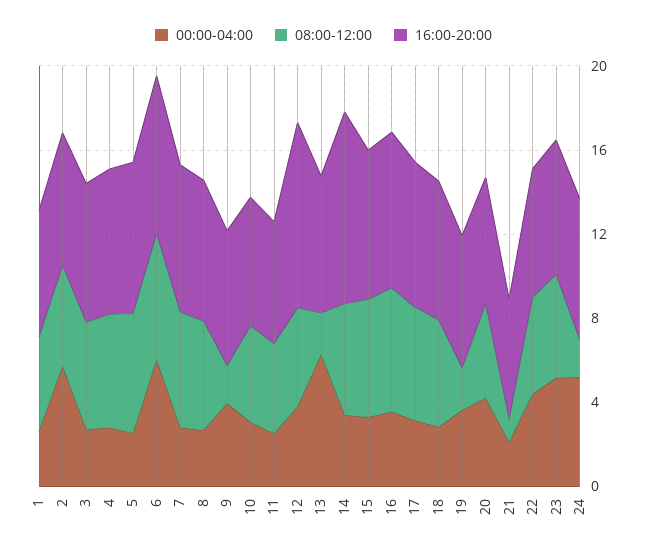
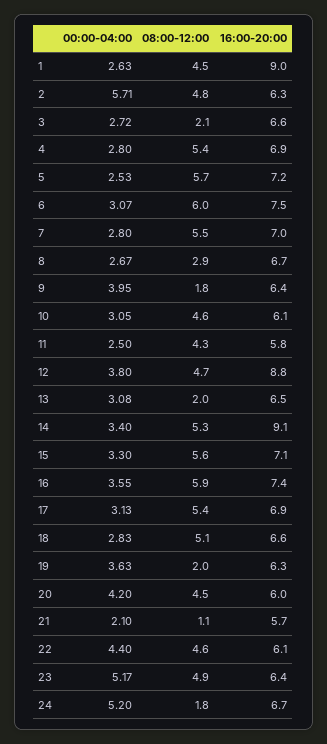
  {
    "00:00-04:00": {
      "1": 2.63,
      "2": 5.71,
      "3": 2.72,
      "4": 2.8,
      "5": 2.53,
-     "6": 6,
+     "6": 3.07,
      "7": 2.8,
      "8": 2.67,
      "9": 3.95,
      "10": 3.05,
      "11": 2.5,
      "12": 3.8,
-     "13": 6,
+     "13": 3.08,
      "14": 3.4,
      "15": 3.3,
      "16": 3.55,
      "17": 3.13,
      "18": 2.83,
      "19": 3.63,
      "20": 4.2,
      "21": 2.1,
      "22": 4.4,
      "23": 5.17,
      "24": 5.2
    },
    "08:00-12:00": {
      "1": 4.5,
      "2": 4.8,
-     "3": 5,
+     "3": 2.1,
      "4": 5.4,
      "5": 5.7,
      "6": 6,
      "7": 5.5,
-     "8": 5,
+     "8": 2.9,
      "9": 1.8,
      "10": 4.6,
      "11": 4.3,
      "12": 4.7,
      "13": 2,
      "14": 5.3,
      "15": 5.6,
      "16": 5.9,
      "17": 5.4,
      "18": 5.1,
      "19": 2,
      "20": 4.5,
      "21": 1.1,
      "22": 4.6,
      "23": 4.9,
      "24": 1.8
    },
    "16:00-20:00": {
-     "1": 6,
+     "1": 9,
      "2": 6.3,
      "3": 6.6,
      "4": 6.9,
      "5": 7.2,
      "6": 7.5,
      "7": 7,
      "8": 6.7,
      "9": 6.4,
      "10": 6.1,
      "11": 5.8,
      "12": 8.8,
      "13": 6.5,
      "14": 9.1,
      "15": 7.1,
      "16": 7.4,
      "17": 6.9,
      "18": 6.6,
      "19": 6.3,
      "20": 6,
      "21": 5.7,
      "22": 6.1,
      "23": 6.4,
      "24": 6.7
    }
  }

